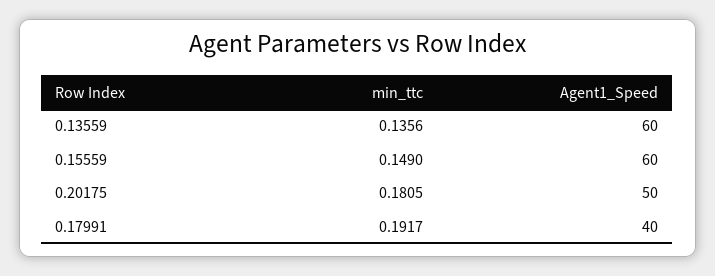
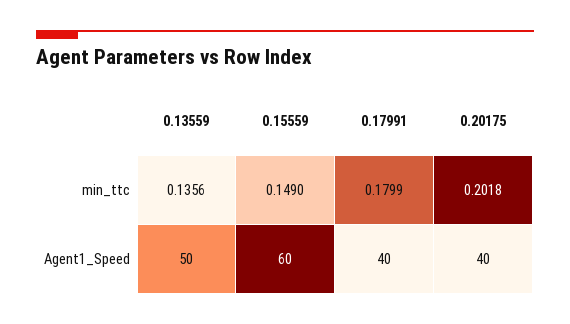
  {
    "min_ttc": {
      "0.13559": 0.1356,
      "0.15559": 0.149,
-     "0.20175": 0.1805,
+     "0.20175": 0.2018,
-     "0.17991": 0.1917
+     "0.17991": 0.1799
    },
    "Agent1_Speed": {
-     "0.13559": 60,
+     "0.13559": 50,
      "0.15559": 60,
-     "0.20175": 50,
+     "0.20175": 40,
      "0.17991": 40
    }
  }

